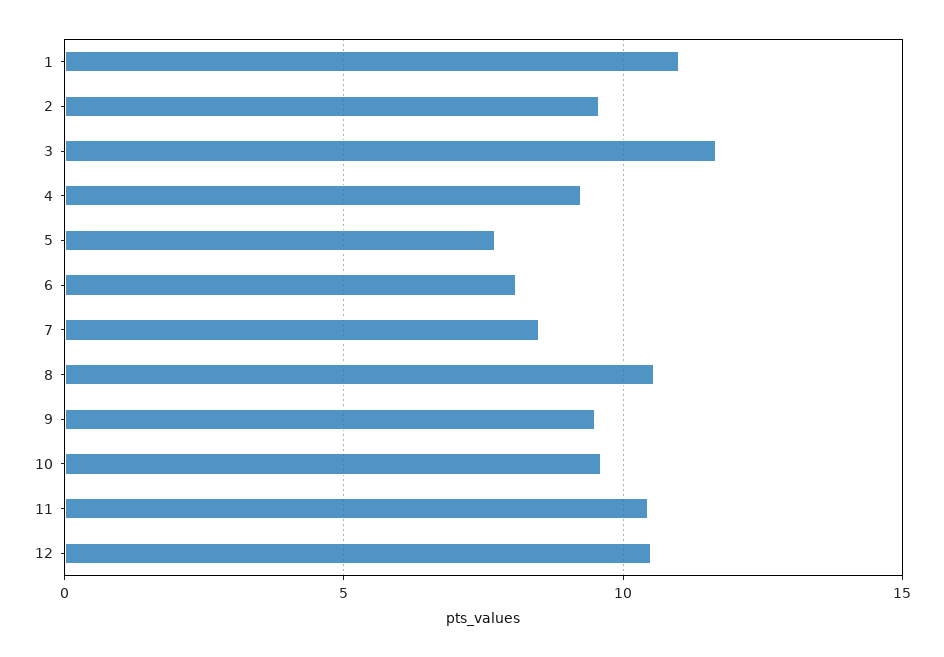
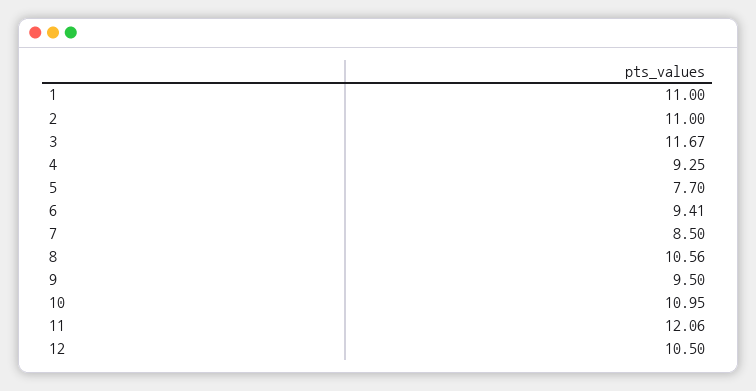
  {
    "1": 11,
-   "2": 9.5,
+   "2": 11,
    "3": 11.67,
    "4": 9.25,
    "5": 7.7,
-   "6": 8,
+   "6": 9.41,
    "7": 8.5,
    "8": 10.56,
    "9": 9.5,
-   "10": 9.5,
+   "10": 10.95,
-   "11": 10.5,
+   "11": 12.06,
    "12": 10.5
  }

